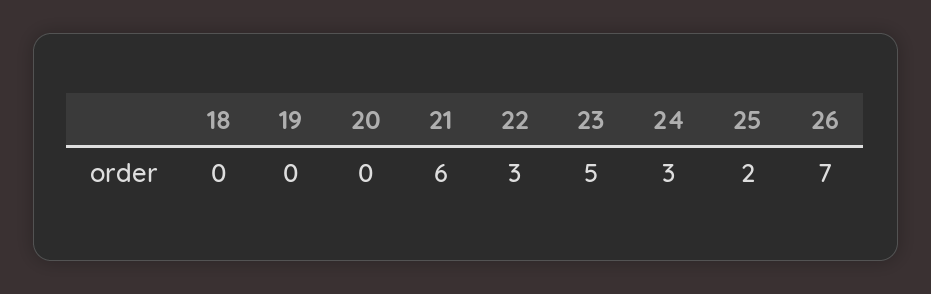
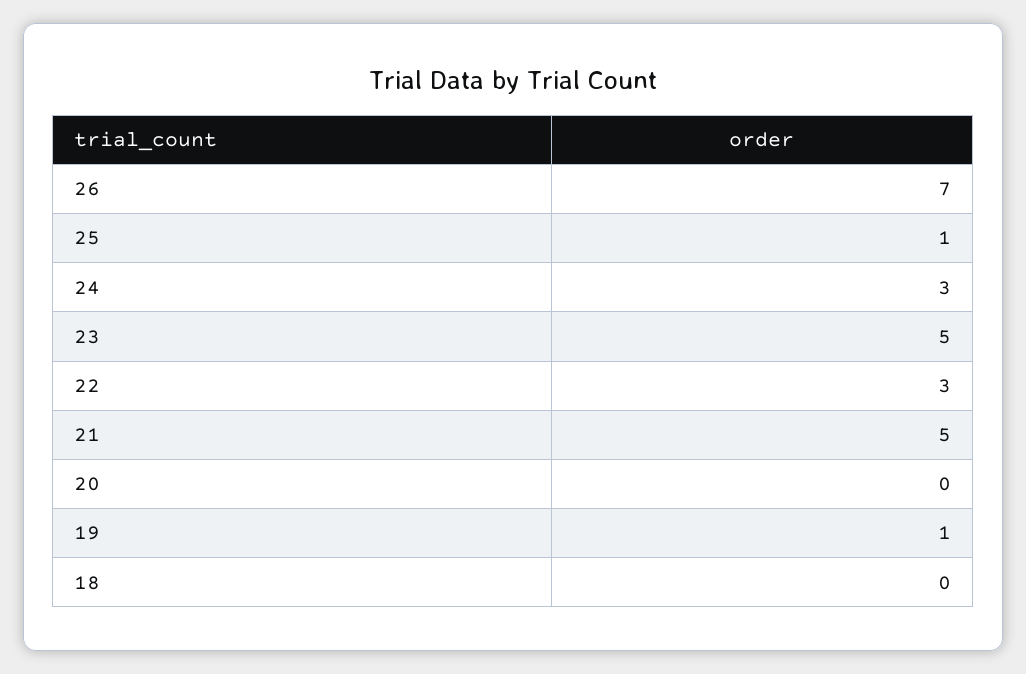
  {
    "18": 0,
-   "19": 0,
+   "19": 1,
    "20": 0,
-   "21": 6,
+   "21": 5,
    "22": 3,
    "23": 5,
    "24": 3,
-   "25": 2,
+   "25": 1,
    "26": 7
  }

